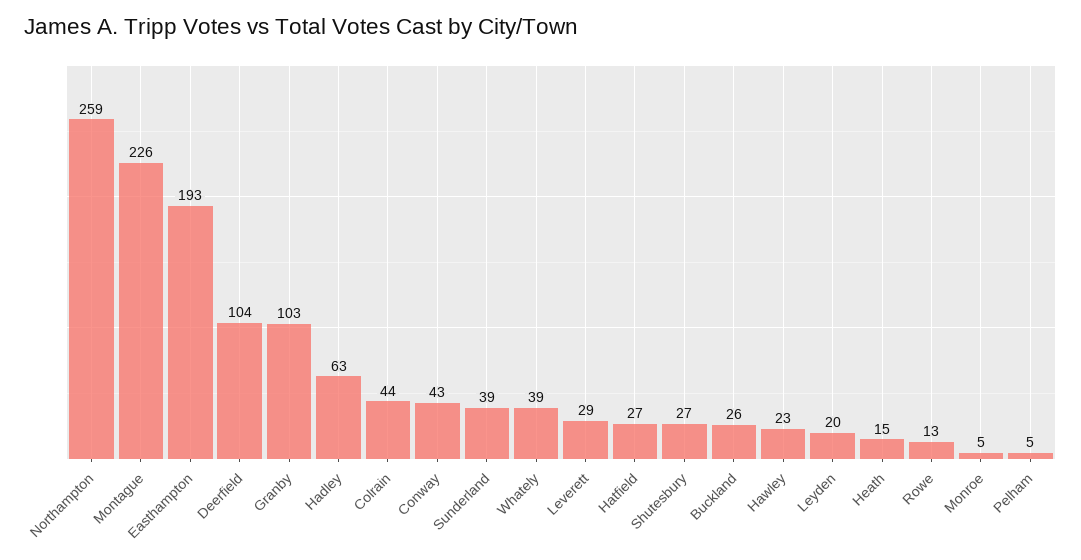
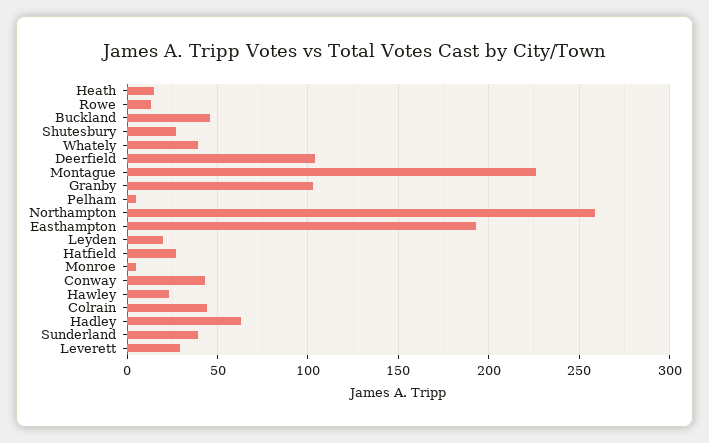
  {
    "Northampton": 259,
    "Montague": 226,
    "Easthampton": 193,
    "Deerfield": 104,
    "Granby": 103,
    "Hadley": 63,
    "Colrain": 44,
    "Conway": 43,
    "Sunderland": 39,
    "Whately": 39,
    "Leverett": 29,
    "Hatfield": 27,
    "Shutesbury": 27,
-   "Buckland": 26,
+   "Buckland": 45,
    "Hawley": 23,
    "Leyden": 20,
    "Heath": 15,
    "Rowe": 13,
    "Monroe": 5,
    "Pelham": 5
  }

